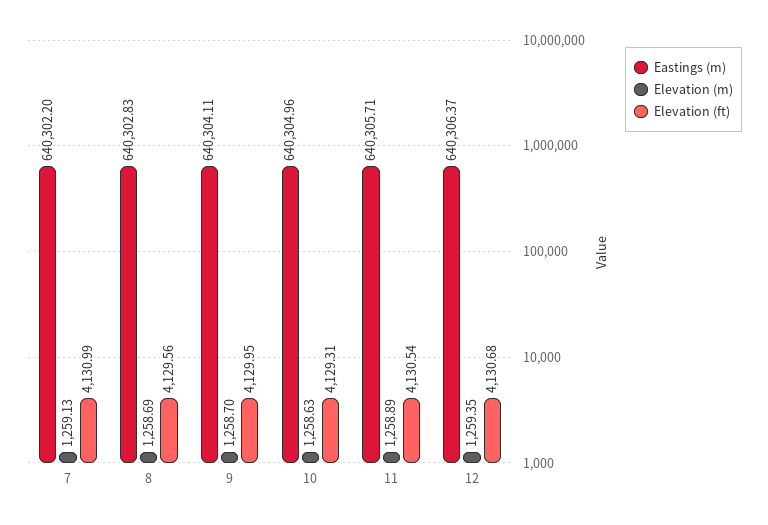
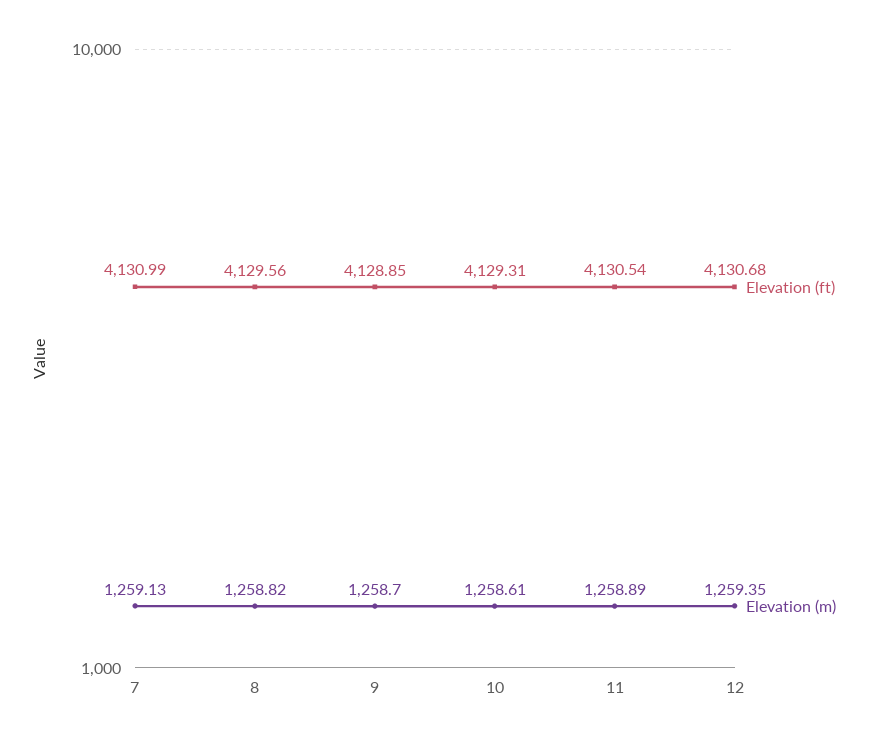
  {
-   "Eastings (m)": {
-     "7": 640302.2,
-     "8": 640302.83,
-     "9": 640304.11,
-     "10": 640304.96,
-     "11": 640305.71,
-     "12": 640306.37
-   },
    "Elevation (m)": {
      "7": 1259.13,
-     "8": 1258.69,
+     "8": 1258.82,
      "9": 1258.7,
-     "10": 1258.63,
+     "10": 1258.61,
      "11": 1258.89,
      "12": 1259.35
    },
    "Elevation (ft)": {
      "7": 4130.99,
      "8": 4129.56,
-     "9": 4129.95,
+     "9": 4128.85,
      "10": 4129.31,
      "11": 4130.54,
      "12": 4130.68
    }
  }

